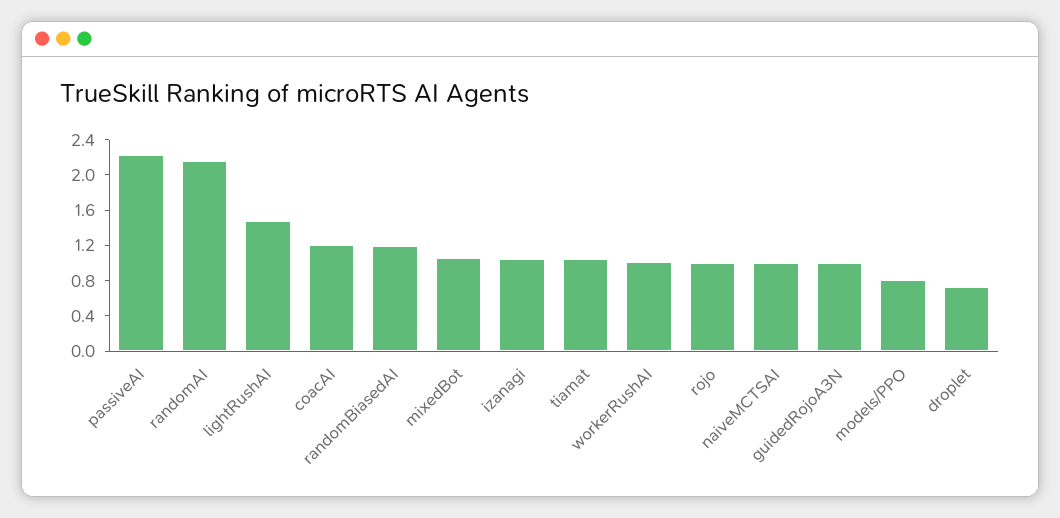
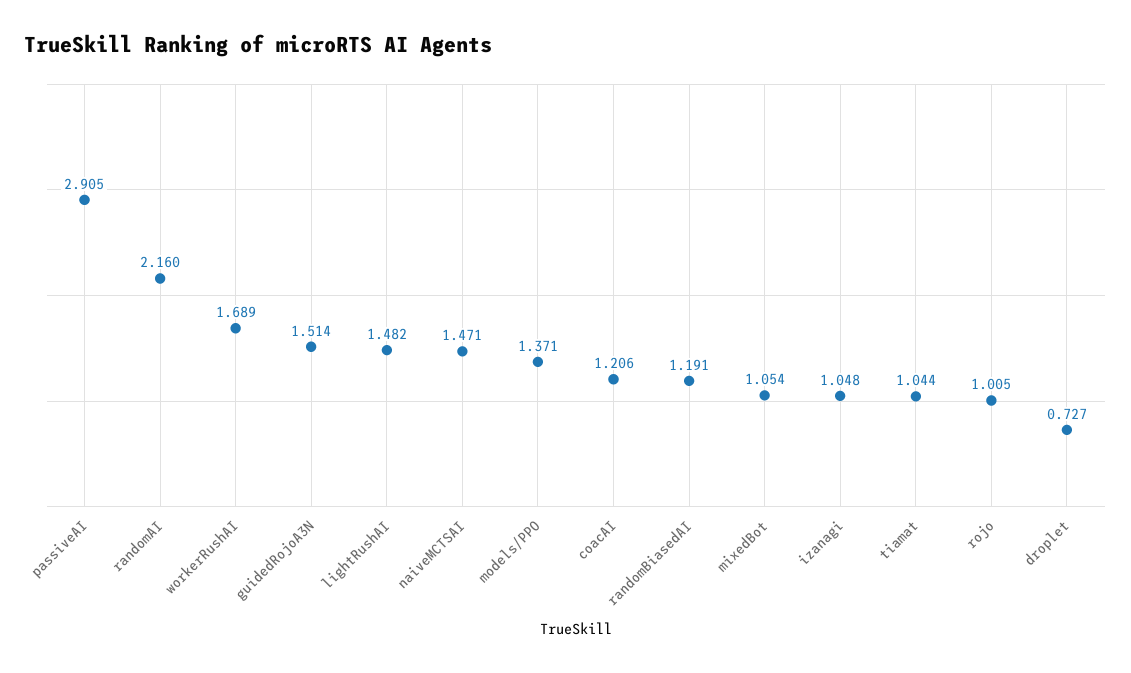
  {
-   "passiveAI": 2.2,
+   "passiveAI": 2.905,
    "randomAI": 2.16,
    "lightRushAI": 1.482,
    "coacAI": 1.206,
    "randomBiasedAI": 1.191,
    "mixedBot": 1.054,
    "izanagi": 1.048,
    "tiamat": 1.044,
-   "workerRushAI": 1,
+   "workerRushAI": 1.689,
    "rojo": 1.005,
-   "naiveMCTSAI": 1,
+   "naiveMCTSAI": 1.471,
-   "guidedRojoA3N": 1,
+   "guidedRojoA3N": 1.514,
-   "models/PPO": 0.8,
+   "models/PPO": 1.371,
    "droplet": 0.727
  }

